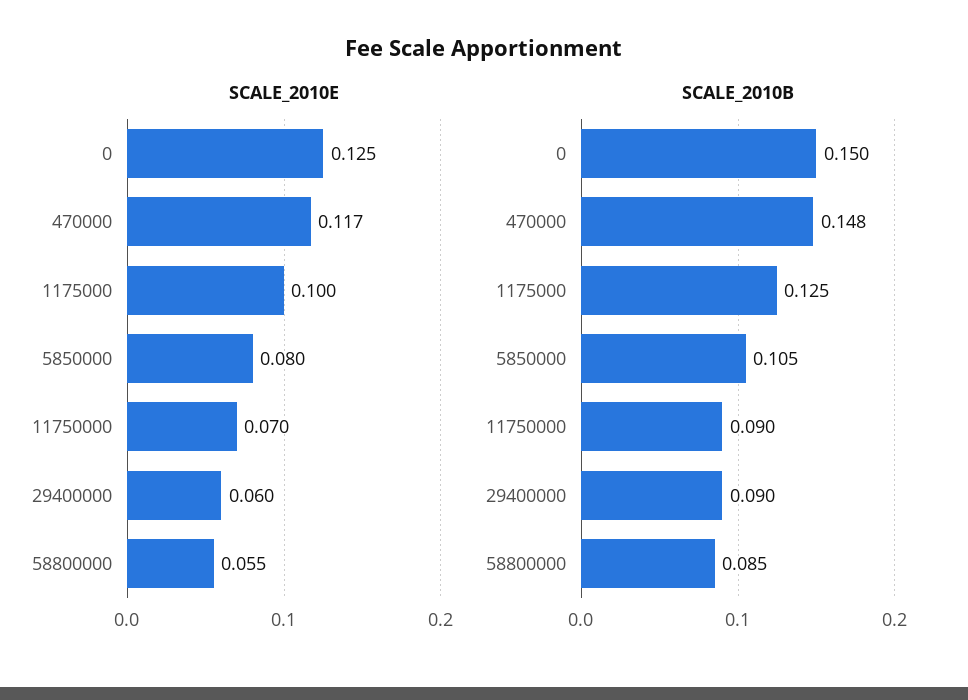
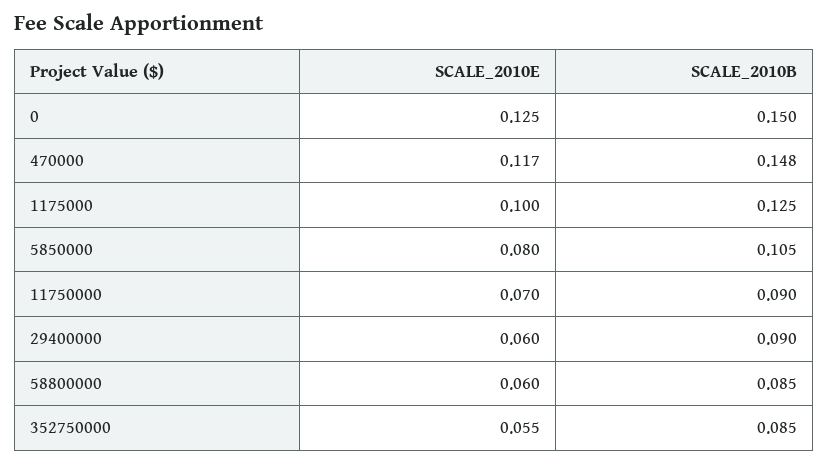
  {
    "SCALE_2010E": {
      "0": 0.125,
      "470000": 0.117,
      "1175000": 0.1,
      "5850000": 0.08,
      "11750000": 0.07,
      "29400000": 0.06,
-     "58800000": 0.055
+     "58800000": 0.06,
+     "352750000": 0.055
    },
    "SCALE_2010B": {
      "0": 0.15,
      "470000": 0.148,
      "1175000": 0.125,
      "5850000": 0.105,
      "11750000": 0.09,
      "29400000": 0.09,
-     "58800000": 0.085
+     "58800000": 0.085,
+     "352750000": 0.085
    }
  }

